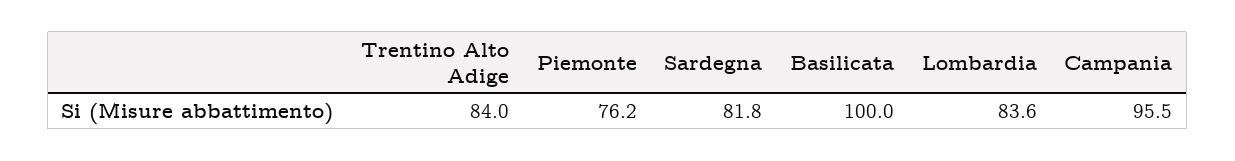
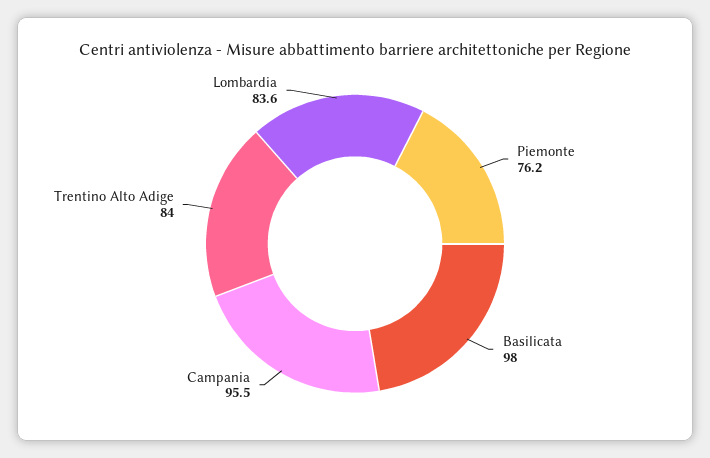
  {
    "Trentino Alto Adige": 84,
    "Piemonte": 76.2,
-   "Sardegna": 81.8,
-   "Basilicata": 100,
+   "Basilicata": 98,
    "Lombardia": 83.6,
    "Campania": 95.5
  }

